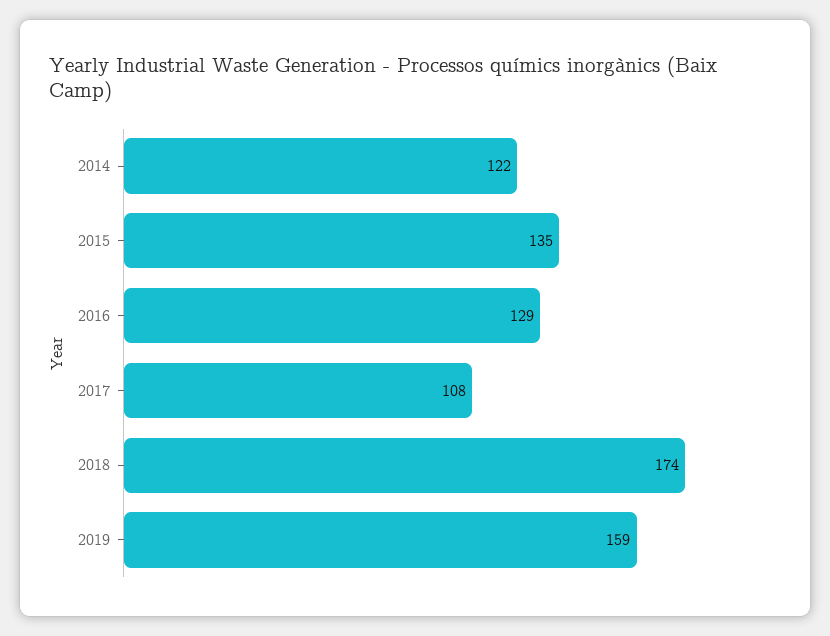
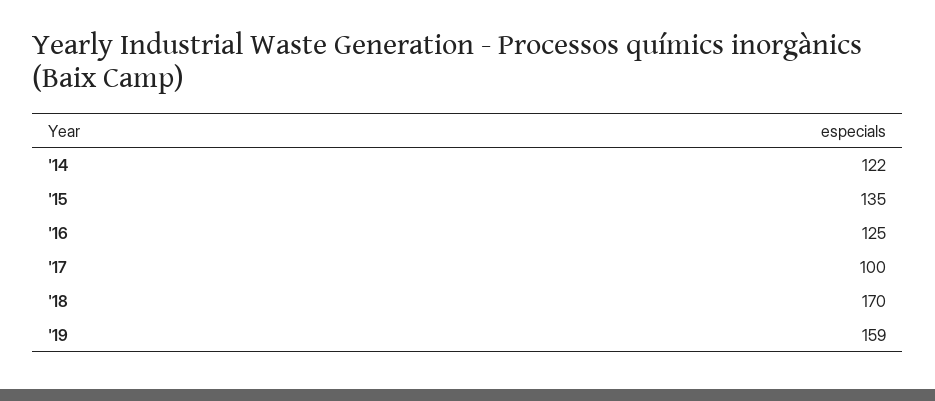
  {
    "2014": 122,
    "2015": 135,
-   "2016": 129,
+   "2016": 125,
-   "2017": 108,
+   "2017": 100,
-   "2018": 174,
+   "2018": 170,
    "2019": 159
  }

